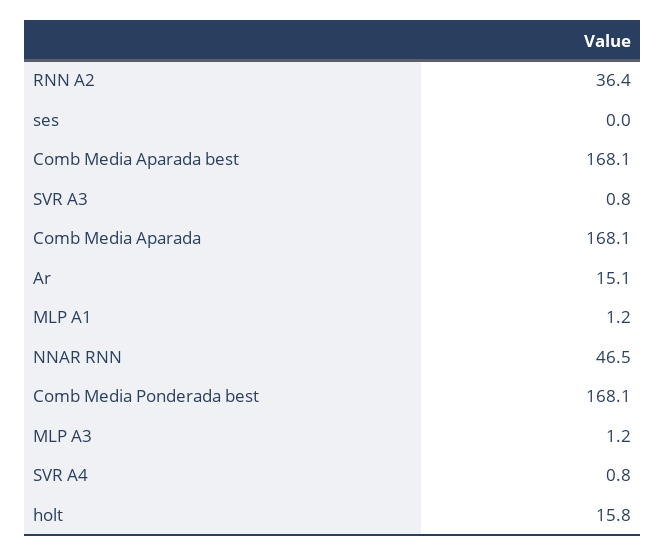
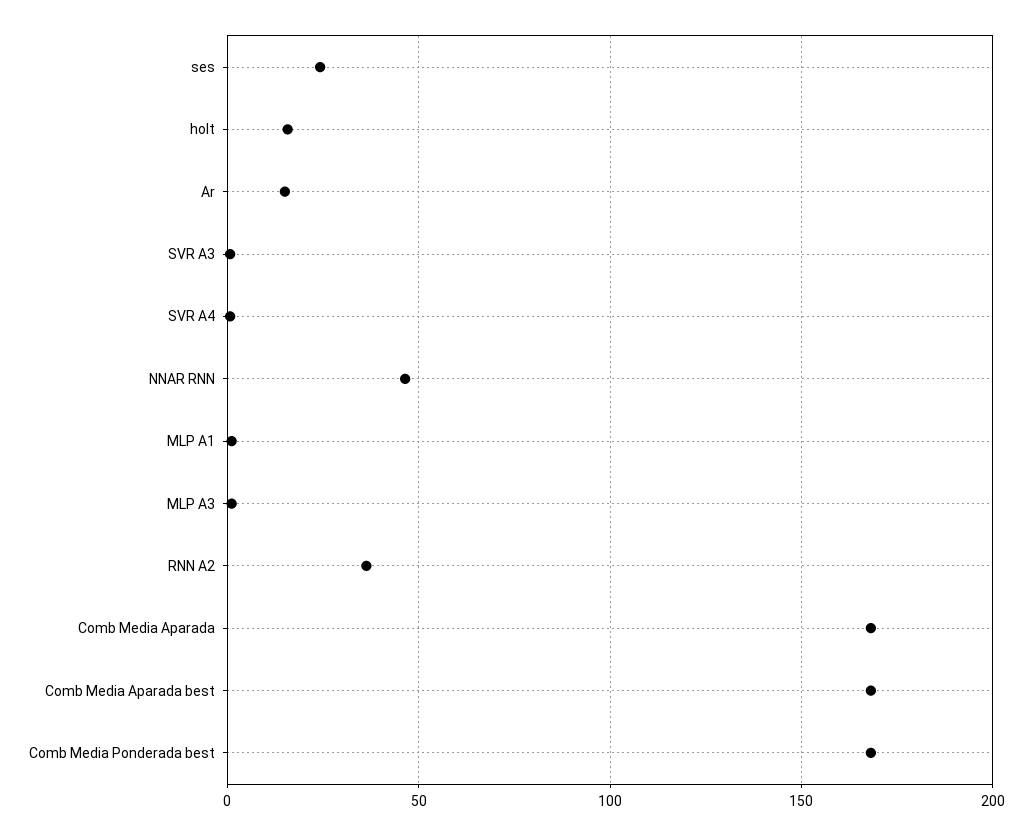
  {
    "RNN A2": 36.4,
-   "ses": 0,
+   "ses": 25,
    "Comb Media Aparada best": 168.1,
    "SVR A3": 0.8,
    "Comb Media Aparada": 168.1,
    "Ar": 15.1,
    "MLP A1": 1.2,
    "NNAR RNN": 46.5,
    "Comb Media Ponderada best": 168.1,
    "MLP A3": 1.2,
    "SVR A4": 0.8,
    "holt": 15.8
  }

